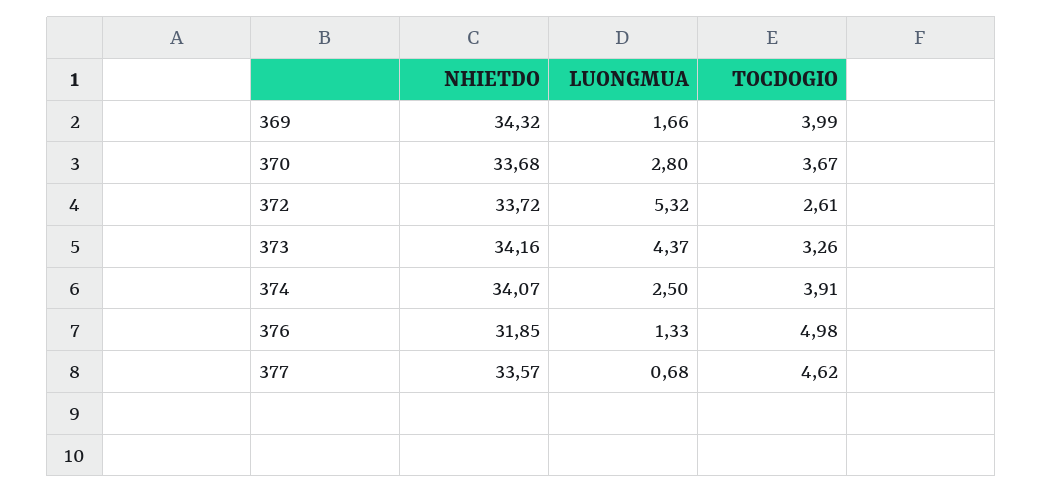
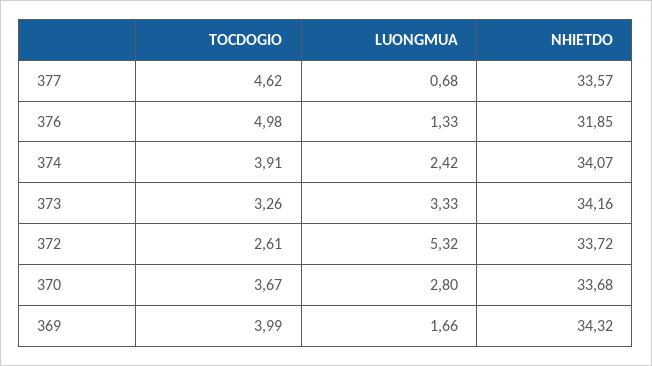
  {
    "NHIETDO": {
      "369": 34.32,
      "370": 33.68,
      "372": 33.72,
      "373": 34.16,
      "374": 34.07,
      "376": 31.85,
      "377": 33.57
    },
    "LUONGMUA": {
      "369": 1.66,
      "370": 2.8,
      "372": 5.32,
-     "373": 4.37,
+     "373": 3.33,
-     "374": 2.5,
+     "374": 2.42,
      "376": 1.33,
      "377": 0.68
    },
    "TOCDOGIO": {
      "369": 3.99,
      "370": 3.67,
      "372": 2.61,
      "373": 3.26,
      "374": 3.91,
      "376": 4.98,
      "377": 4.62
    }
  }

